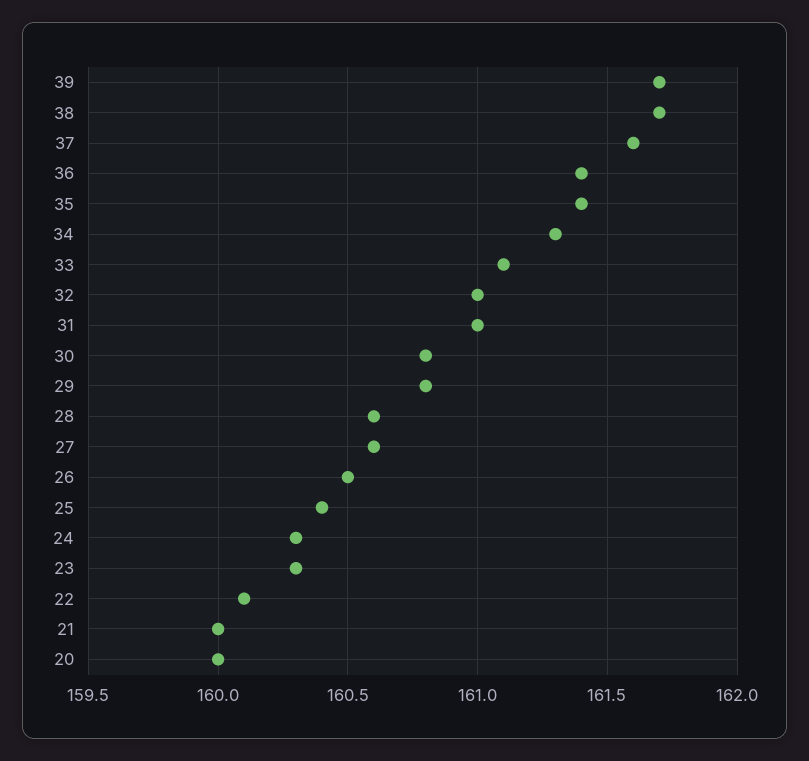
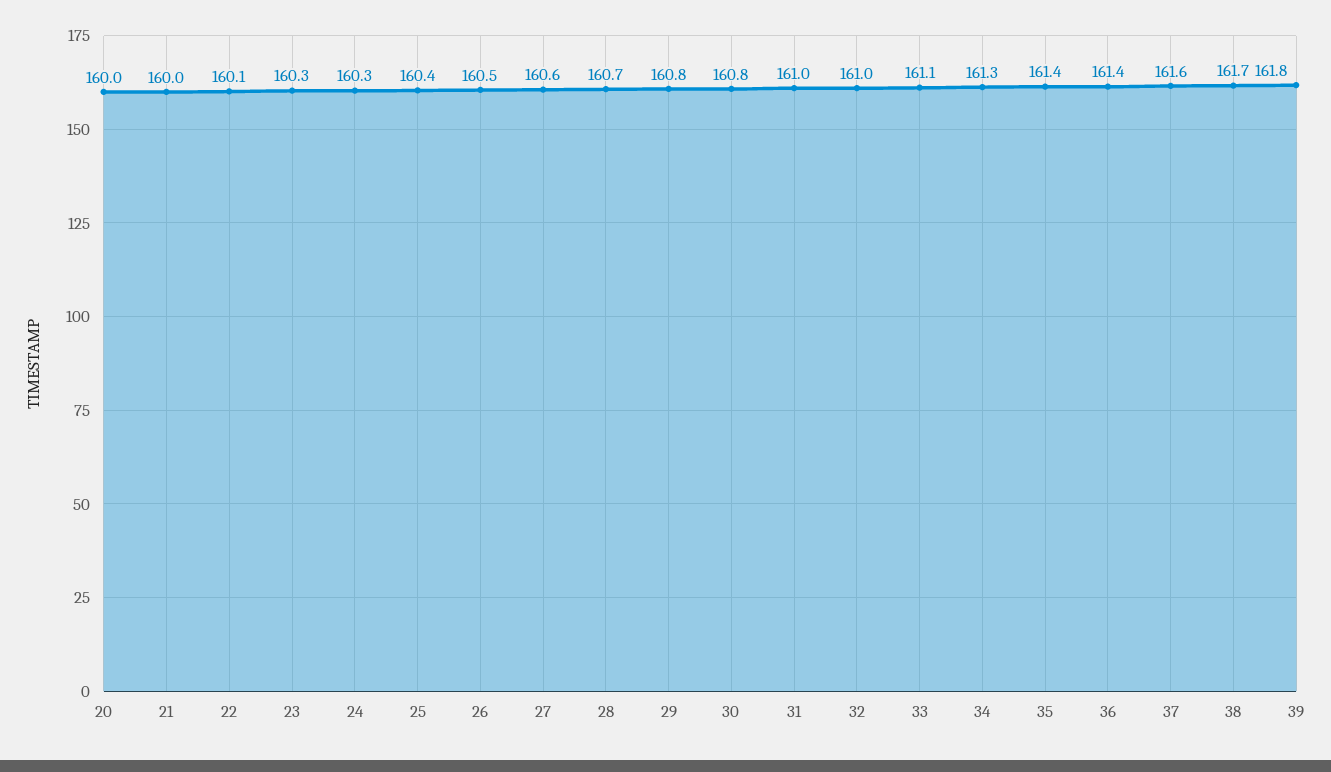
  {
-   "39": 161.7,
+   "39": 161.8,
    "38": 161.7,
    "37": 161.6,
    "36": 161.4,
    "35": 161.4,
    "34": 161.3,
    "33": 161.1,
    "32": 161,
    "31": 161,
    "30": 160.8,
    "29": 160.8,
-   "28": 160.6,
+   "28": 160.7,
    "27": 160.6,
    "26": 160.5,
    "25": 160.4,
    "24": 160.3,
    "23": 160.3,
    "22": 160.1,
    "21": 160,
    "20": 160
  }

